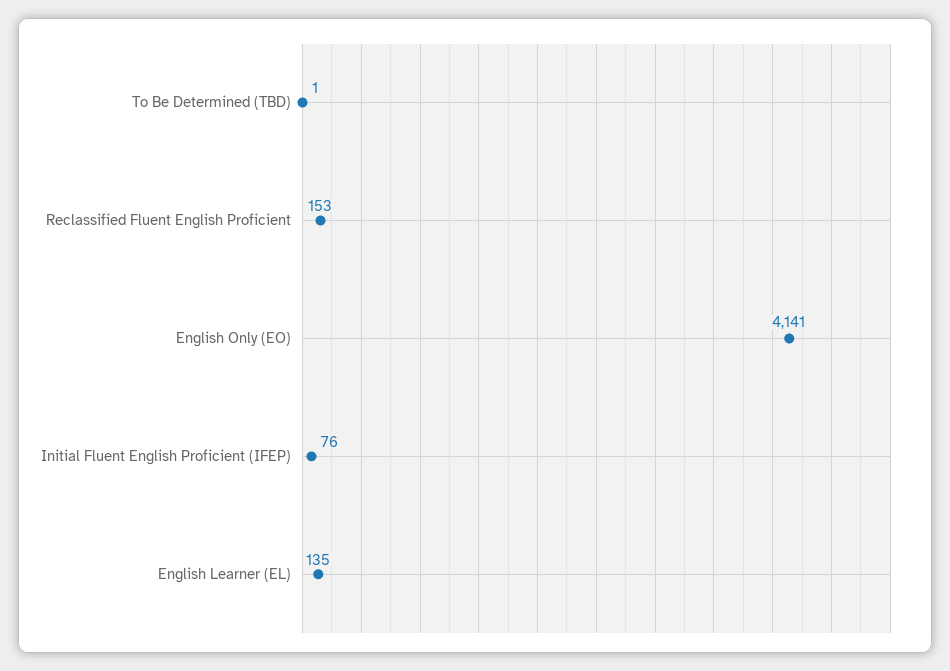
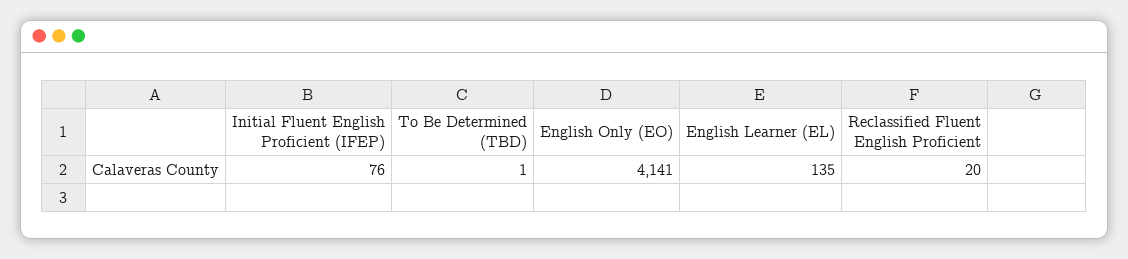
  {
    "To Be Determined (TBD)": 1,
-   "Reclassified Fluent English Proficient": 153,
+   "Reclassified Fluent English Proficient": 20,
    "English Only (EO)": 4141,
    "Initial Fluent English Proficient (IFEP)": 76,
    "English Learner (EL)": 135
  }

